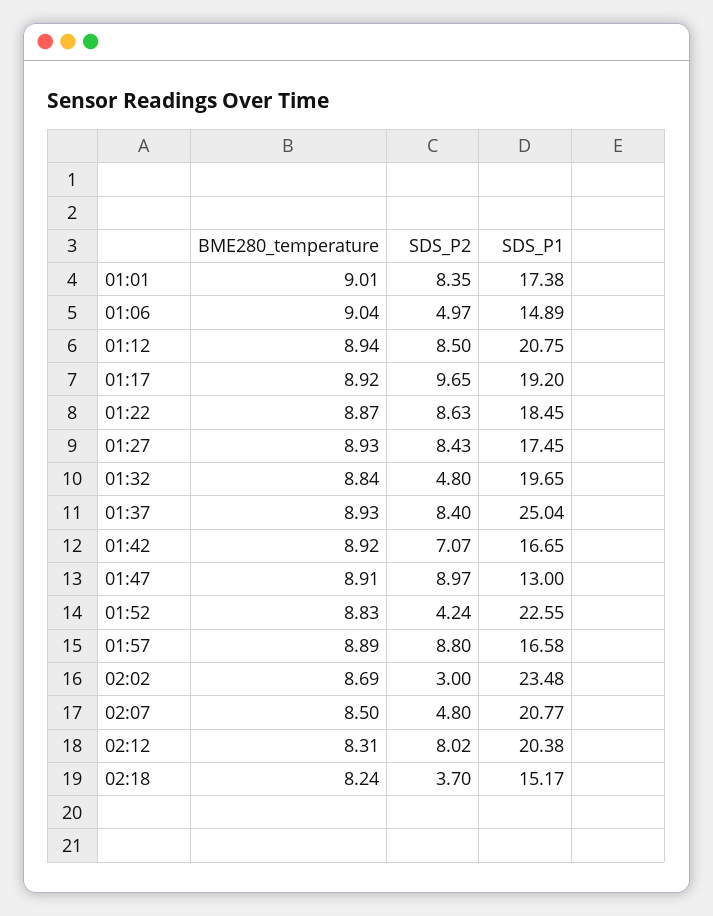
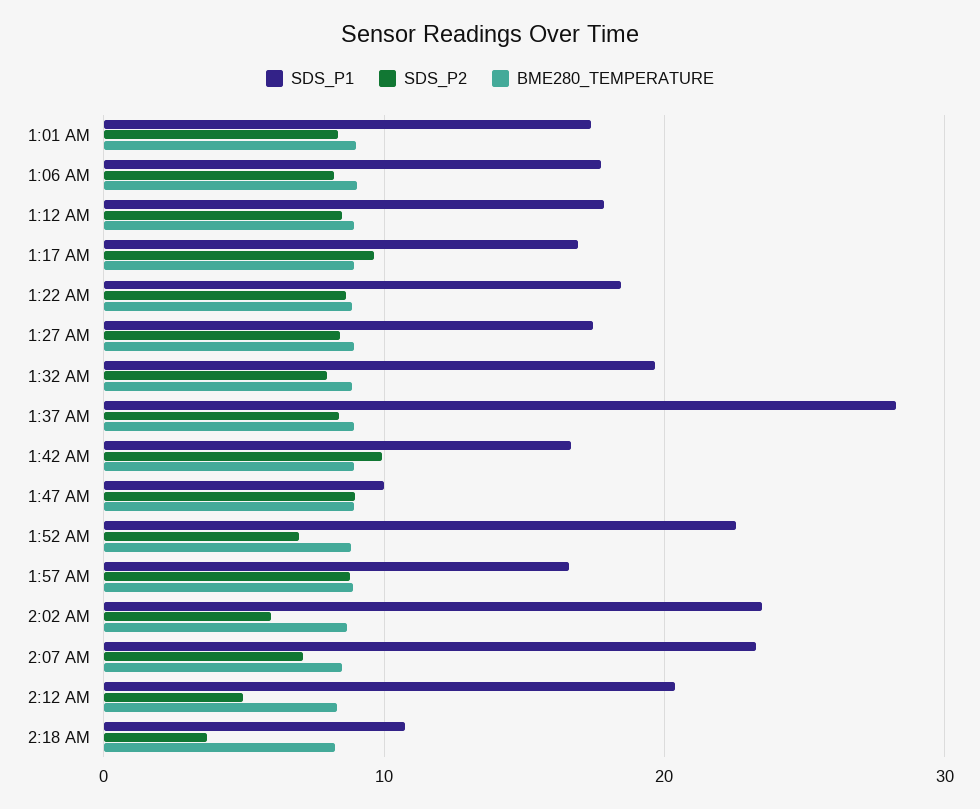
  {
    "BME280_temperature": {
      "01:01": 9.01,
      "01:06": 9.04,
      "01:12": 8.94,
      "01:17": 8.92,
      "01:22": 8.87,
      "01:27": 8.93,
      "01:32": 8.84,
      "01:37": 8.93,
      "01:42": 8.92,
      "01:47": 8.91,
      "01:52": 8.83,
      "01:57": 8.89,
      "02:02": 8.69,
      "02:07": 8.5,
      "02:12": 8.31,
      "02:18": 8.24
    },
    "SDS_P2": {
      "01:01": 8.35,
-     "01:06": 4.97,
+     "01:06": 8,
      "01:12": 8.5,
      "01:17": 9.65,
      "01:22": 8.63,
      "01:27": 8.43,
-     "01:32": 4.8,
+     "01:32": 8,
      "01:37": 8.4,
-     "01:42": 7.07,
+     "01:42": 10,
      "01:47": 8.97,
-     "01:52": 4.24,
+     "01:52": 7,
      "01:57": 8.8,
-     "02:02": 3,
+     "02:02": 6,
-     "02:07": 4.8,
+     "02:07": 7,
-     "02:12": 8.02,
+     "02:12": 5,
      "02:18": 3.7
    },
    "SDS_P1": {
      "01:01": 17.38,
-     "01:06": 14.89,
+     "01:06": 18,
-     "01:12": 20.75,
+     "01:12": 18,
-     "01:17": 19.2,
+     "01:17": 17,
      "01:22": 18.45,
      "01:27": 17.45,
      "01:32": 19.65,
-     "01:37": 25.04,
+     "01:37": 28,
      "01:42": 16.65,
-     "01:47": 13,
+     "01:47": 10,
      "01:52": 22.55,
      "01:57": 16.58,
      "02:02": 23.48,
-     "02:07": 20.77,
+     "02:07": 23,
      "02:12": 20.38,
-     "02:18": 15.17
+     "02:18": 11
    }
  }

